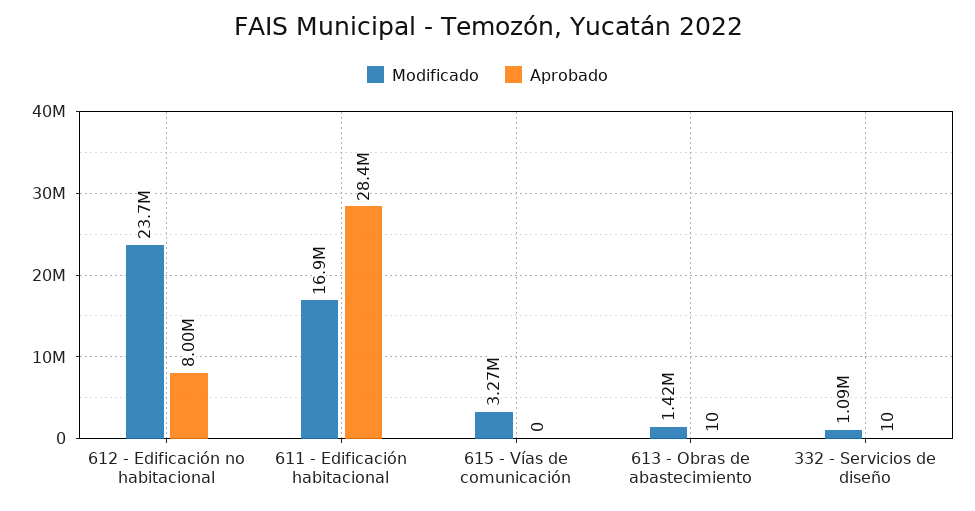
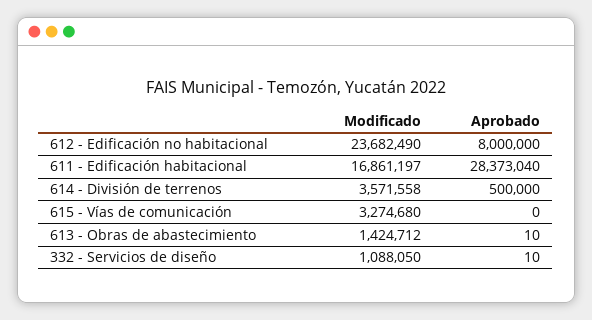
  {
    "Modificado": {
      "612 - Edificación no habitacional": 23682490,
      "611 - Edificación habitacional": 16861197,
      "615 - Vías de comunicación": 3274680,
      "613 - Obras de abastecimiento": 1424712,
-     "332 - Servicios de diseño": 1088050
+     "332 - Servicios de diseño": 1088050,
+     "614 - División de terrenos": 3571558
    },
    "Aprobado": {
      "612 - Edificación no habitacional": 8000000,
      "611 - Edificación habitacional": 28373040,
      "615 - Vías de comunicación": 0,
      "613 - Obras de abastecimiento": 10,
-     "332 - Servicios de diseño": 10
+     "332 - Servicios de diseño": 10,
+     "614 - División de terrenos": 500000
    }
  }

